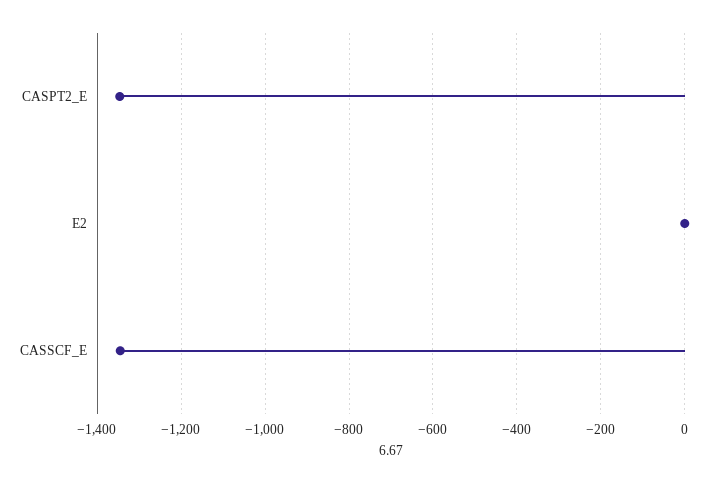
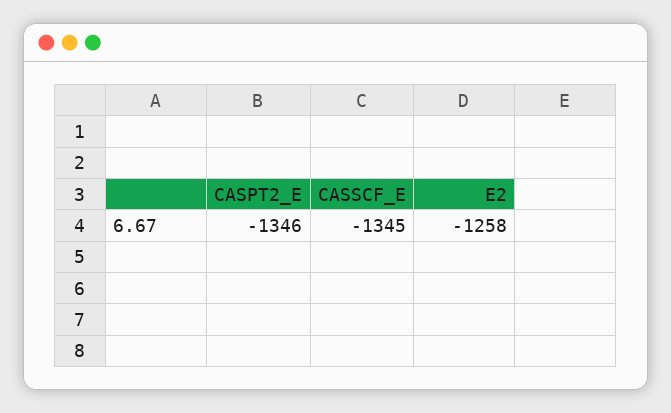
  {
    "CASPT2_E": -1346,
-   "E2": 0,
+   "E2": -1258,
    "CASSCF_E": -1345
  }

